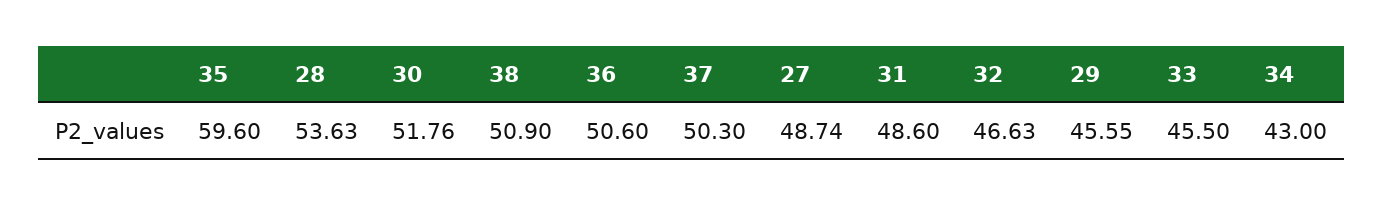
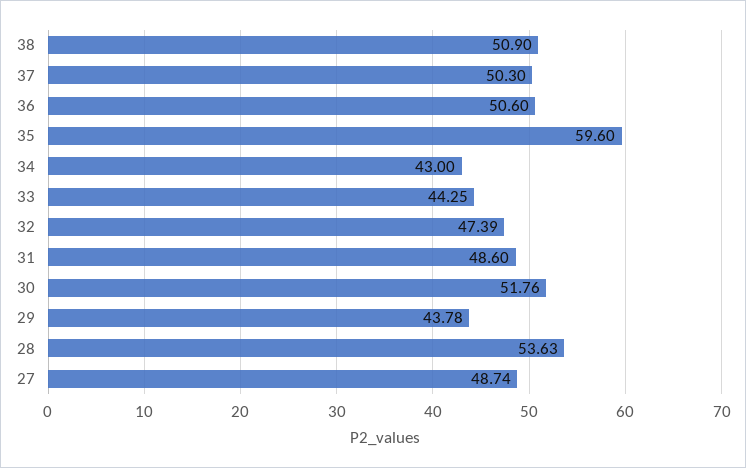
  {
    "35": 59.6,
    "28": 53.63,
    "30": 51.76,
    "38": 50.9,
    "36": 50.6,
    "37": 50.3,
    "27": 48.74,
    "31": 48.6,
-   "32": 46.63,
+   "32": 47.39,
-   "29": 45.55,
+   "29": 43.78,
-   "33": 45.5,
+   "33": 44.25,
    "34": 43
  }

